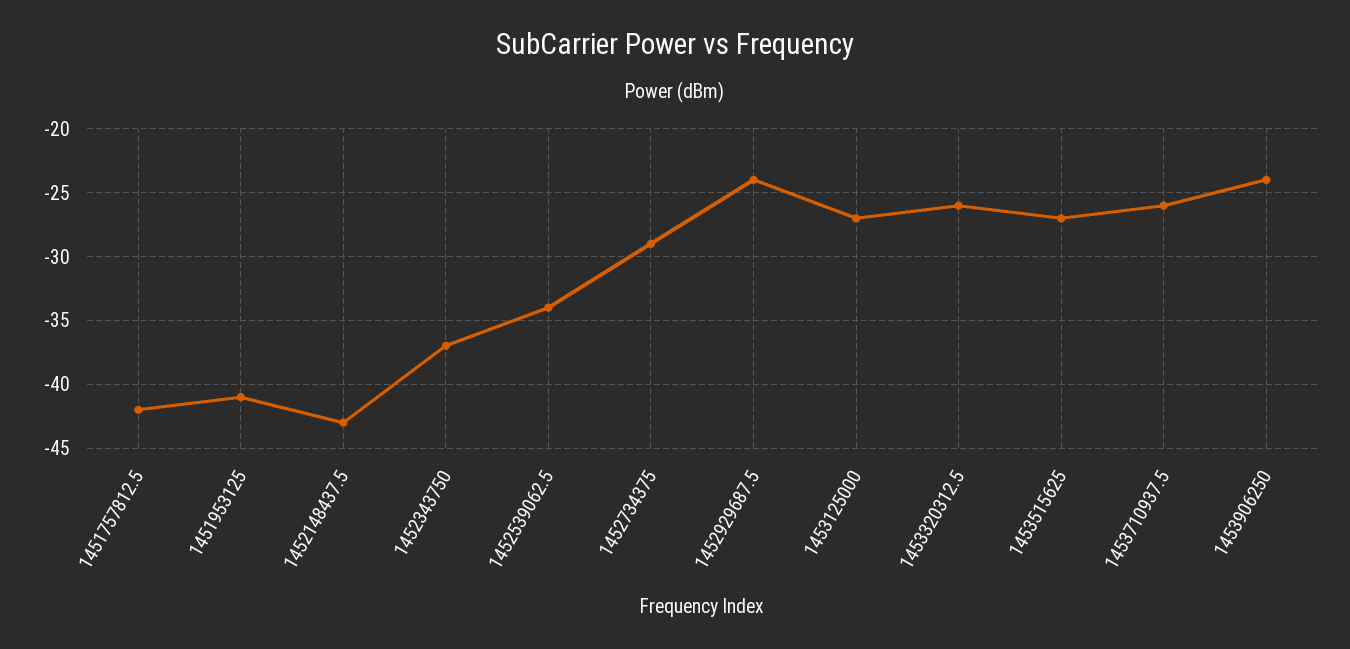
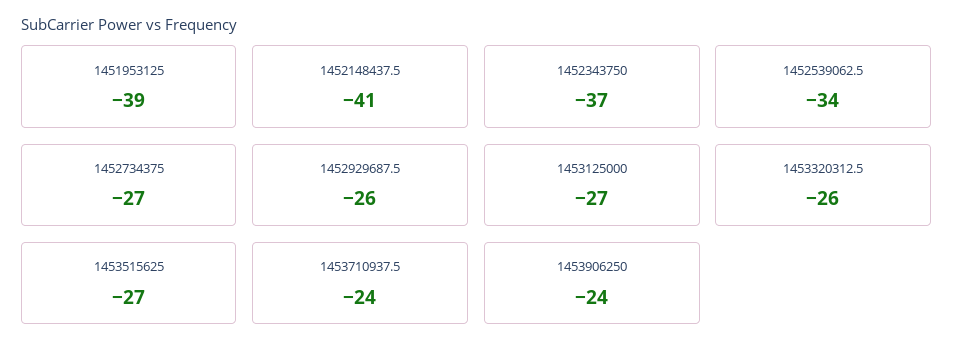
  {
-   "1451757812.5": -42,
-   "1451953125": -41,
+   "1451953125": -39,
-   "1452148437.5": -43,
+   "1452148437.5": -41,
    "1452343750": -37,
    "1452539062.5": -34,
-   "1452734375": -29,
+   "1452734375": -27,
-   "1452929687.5": -24,
+   "1452929687.5": -26,
    "1453125000": -27,
    "1453320312.5": -26,
    "1453515625": -27,
-   "1453710937.5": -26,
+   "1453710937.5": -24,
    "1453906250": -24
  }

